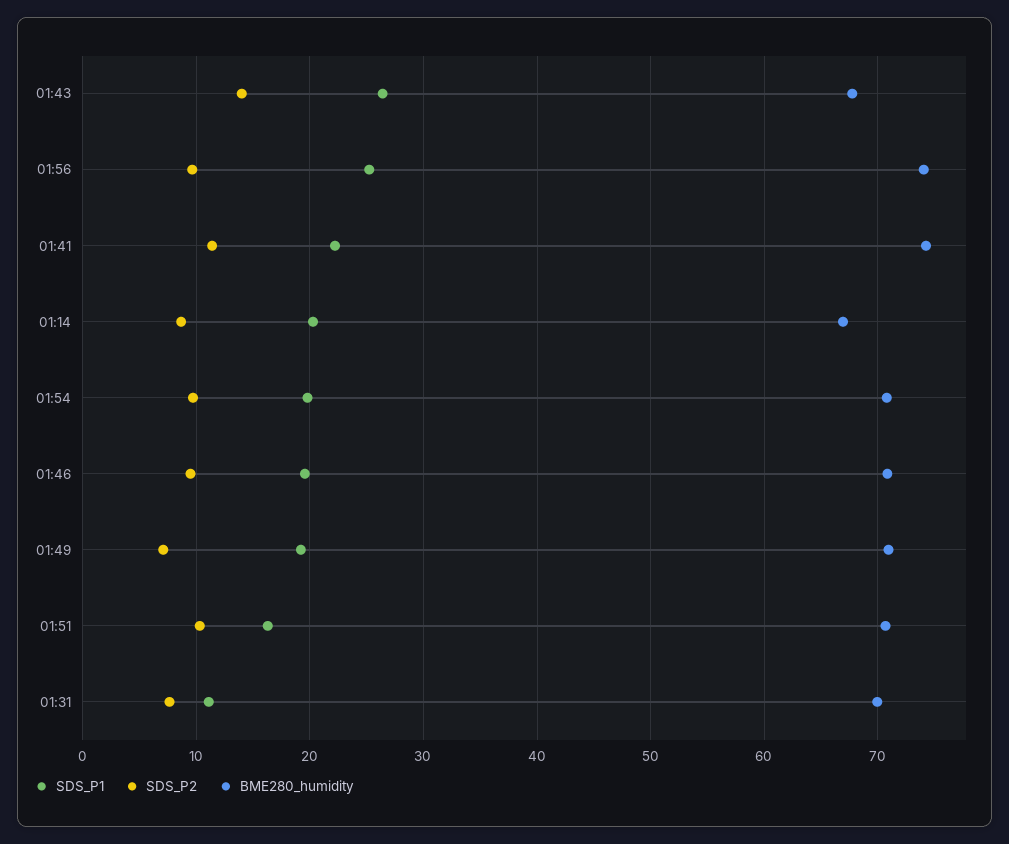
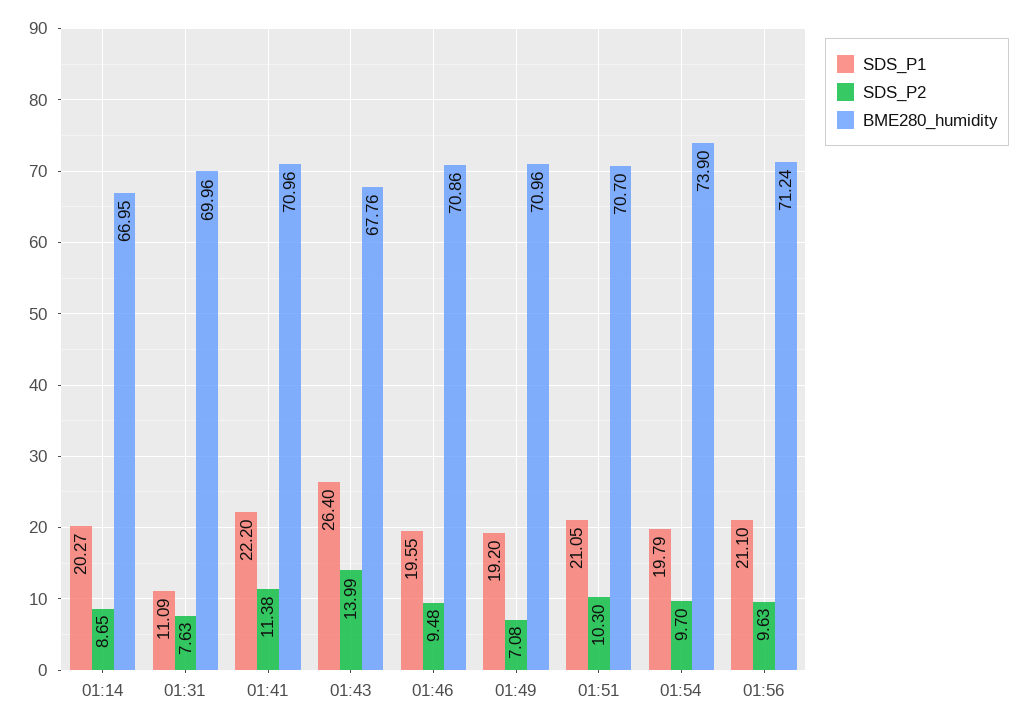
  {
    "SDS_P1": {
      "01:43": 26.4,
-     "01:56": 25,
+     "01:56": 21.1,
      "01:41": 22.2,
      "01:14": 20.27,
      "01:54": 19.79,
      "01:46": 19.55,
      "01:49": 19.2,
-     "01:51": 16,
+     "01:51": 21.05,
      "01:31": 11.09
    },
    "SDS_P2": {
      "01:43": 13.99,
      "01:56": 9.63,
      "01:41": 11.38,
      "01:14": 8.65,
      "01:54": 9.7,
      "01:46": 9.48,
      "01:49": 7.08,
      "01:51": 10.3,
      "01:31": 7.63
    },
    "BME280_humidity": {
      "01:43": 67.76,
-     "01:56": 74,
+     "01:56": 71.24,
-     "01:41": 74,
+     "01:41": 70.96,
      "01:14": 66.95,
-     "01:54": 71,
+     "01:54": 73.9,
      "01:46": 70.86,
      "01:49": 70.96,
      "01:51": 70.7,
      "01:31": 69.96
    }
  }

